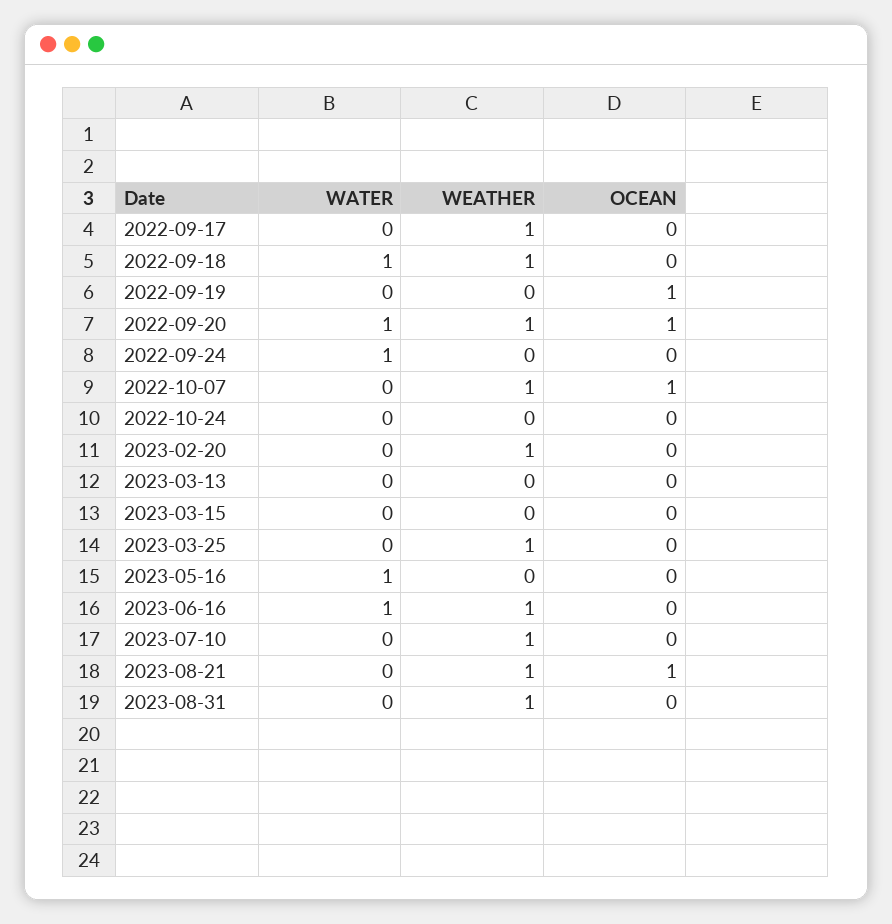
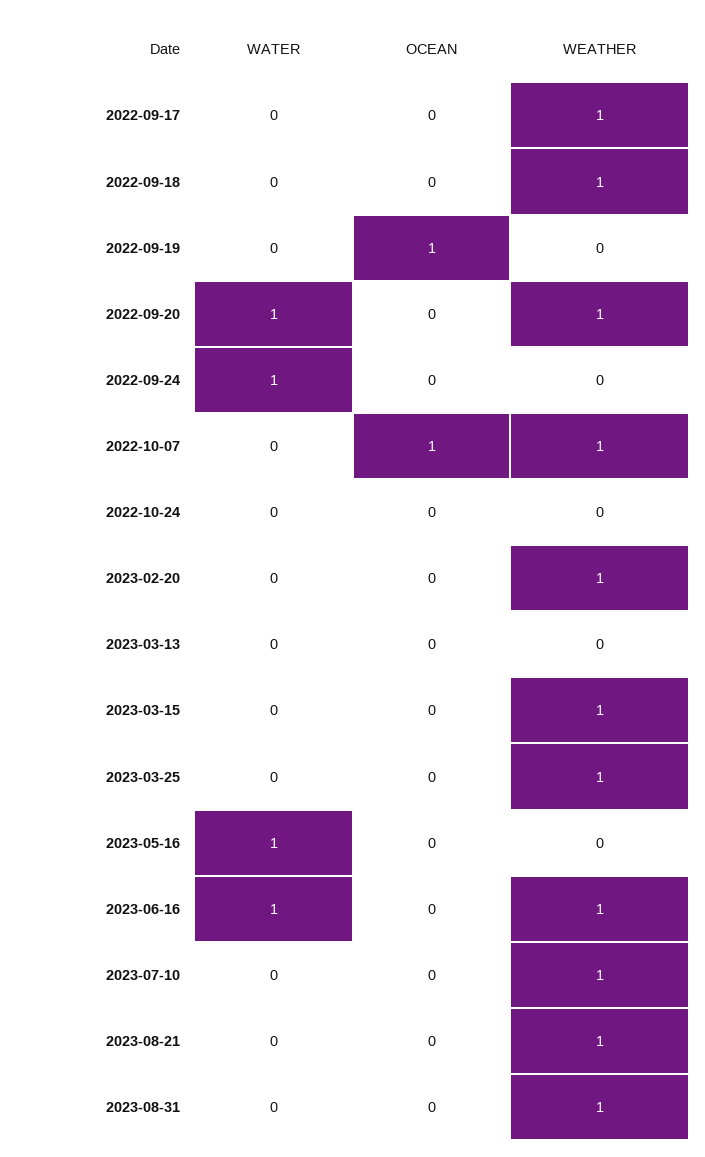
  {
    "WATER": {
      "2022-09-17": 0,
-     "2022-09-18": 1,
+     "2022-09-18": 0,
      "2022-09-19": 0,
      "2022-09-20": 1,
      "2022-09-24": 1,
      "2022-10-07": 0,
      "2022-10-24": 0,
      "2023-02-20": 0,
      "2023-03-13": 0,
      "2023-03-15": 0,
      "2023-03-25": 0,
      "2023-05-16": 1,
      "2023-06-16": 1,
      "2023-07-10": 0,
      "2023-08-21": 0,
      "2023-08-31": 0
    },
    "WEATHER": {
      "2022-09-17": 1,
      "2022-09-18": 1,
      "2022-09-19": 0,
      "2022-09-20": 1,
      "2022-09-24": 0,
      "2022-10-07": 1,
      "2022-10-24": 0,
      "2023-02-20": 1,
      "2023-03-13": 0,
-     "2023-03-15": 0,
+     "2023-03-15": 1,
      "2023-03-25": 1,
      "2023-05-16": 0,
      "2023-06-16": 1,
      "2023-07-10": 1,
      "2023-08-21": 1,
      "2023-08-31": 1
    },
    "OCEAN": {
      "2022-09-17": 0,
      "2022-09-18": 0,
      "2022-09-19": 1,
-     "2022-09-20": 1,
+     "2022-09-20": 0,
      "2022-09-24": 0,
      "2022-10-07": 1,
      "2022-10-24": 0,
      "2023-02-20": 0,
      "2023-03-13": 0,
      "2023-03-15": 0,
      "2023-03-25": 0,
      "2023-05-16": 0,
      "2023-06-16": 0,
      "2023-07-10": 0,
-     "2023-08-21": 1,
+     "2023-08-21": 0,
      "2023-08-31": 0
    }
  }

